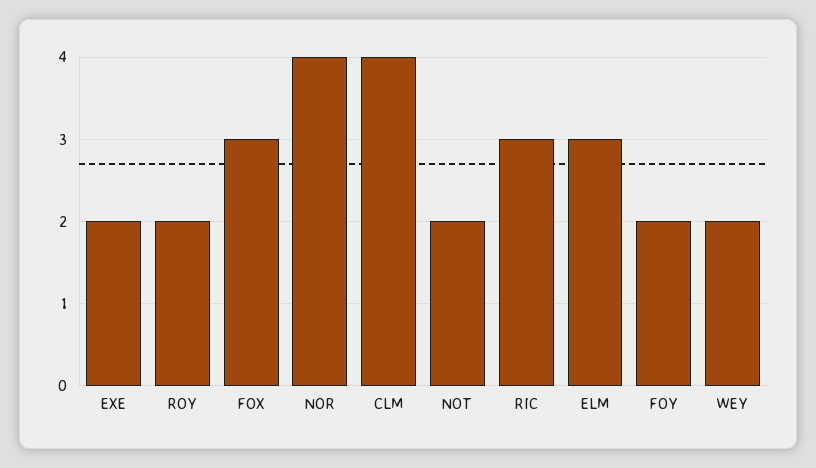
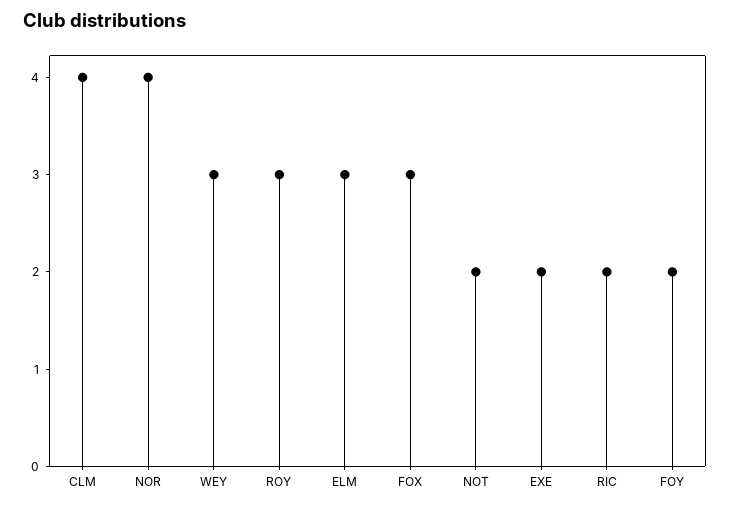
  {
    "EXE": 2,
-   "ROY": 2,
+   "ROY": 3,
    "FOX": 3,
    "NOR": 4,
    "CLM": 4,
    "NOT": 2,
-   "RIC": 3,
+   "RIC": 2,
    "ELM": 3,
    "FOY": 2,
-   "WEY": 2
+   "WEY": 3
  }

